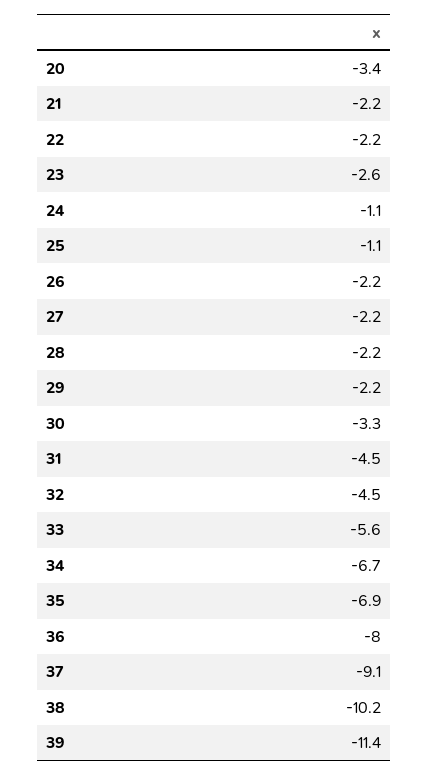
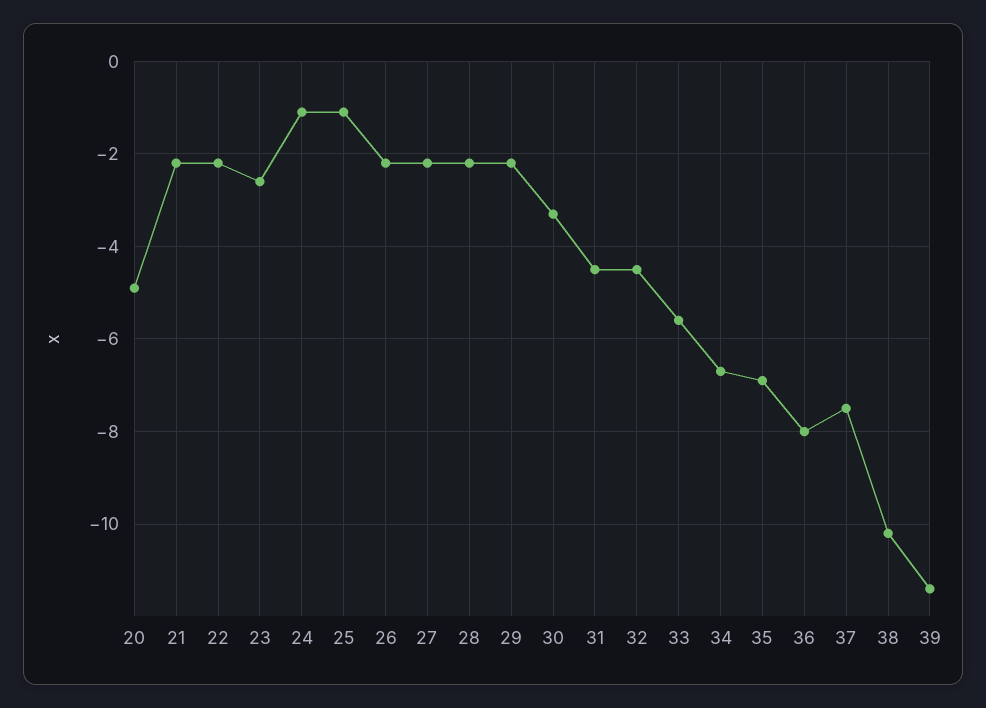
  {
-   "20": -3.4,
+   "20": -5,
    "21": -2.2,
    "22": -2.2,
    "23": -2.6,
    "24": -1.1,
    "25": -1.1,
    "26": -2.2,
    "27": -2.2,
    "28": -2.2,
    "29": -2.2,
    "30": -3.3,
    "31": -4.5,
    "32": -4.5,
    "33": -5.6,
    "34": -6.7,
    "35": -6.9,
    "36": -8,
-   "37": -9.1,
+   "37": -7.5,
    "38": -10.2,
    "39": -11.4
  }

